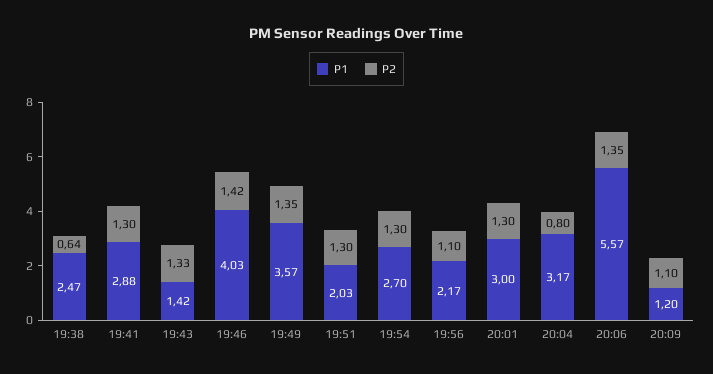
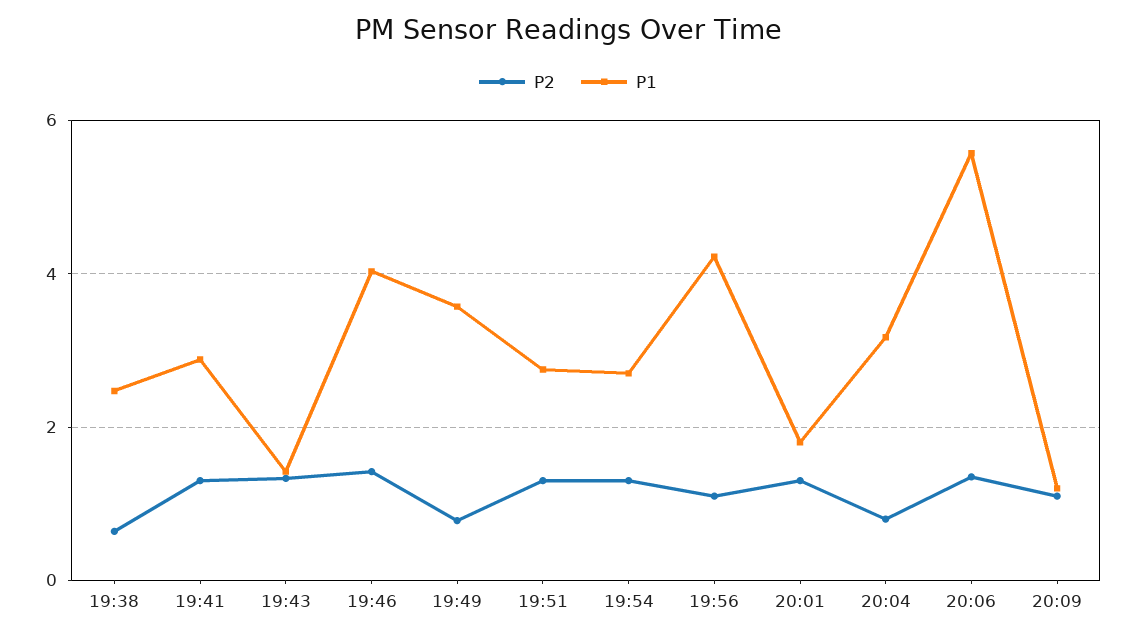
  {
    "P1": {
      "19:38": 2.47,
      "19:41": 2.88,
      "19:43": 1.42,
      "19:46": 4.03,
      "19:49": 3.57,
-     "19:51": 2.03,
+     "19:51": 2.8,
      "19:54": 2.7,
-     "19:56": 2.17,
+     "19:56": 4.2,
-     "20:01": 3,
+     "20:01": 1.8,
      "20:04": 3.17,
      "20:06": 5.57,
      "20:09": 1.2
    },
    "P2": {
      "19:38": 0.64,
      "19:41": 1.3,
      "19:43": 1.33,
      "19:46": 1.42,
-     "19:49": 1.35,
+     "19:49": 0.8,
      "19:51": 1.3,
      "19:54": 1.3,
      "19:56": 1.1,
      "20:01": 1.3,
      "20:04": 0.8,
      "20:06": 1.35,
      "20:09": 1.1
    }
  }

